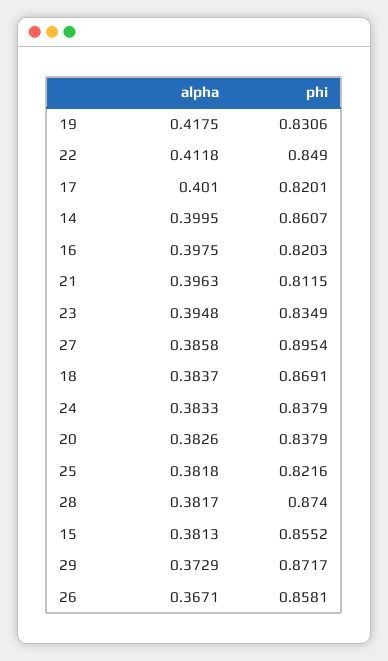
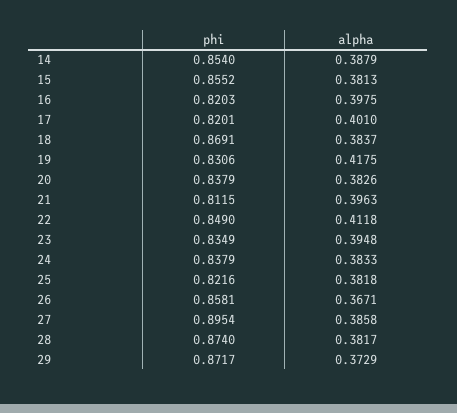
  {
    "alpha": {
      "19": 0.4175,
      "22": 0.4118,
      "17": 0.401,
-     "14": 0.3995,
+     "14": 0.3879,
      "16": 0.3975,
      "21": 0.3963,
      "23": 0.3948,
      "27": 0.3858,
      "18": 0.3837,
      "24": 0.3833,
      "20": 0.3826,
      "25": 0.3818,
      "28": 0.3817,
      "15": 0.3813,
      "29": 0.3729,
      "26": 0.3671
    },
    "phi": {
      "19": 0.8306,
      "22": 0.849,
      "17": 0.8201,
-     "14": 0.8607,
+     "14": 0.854,
      "16": 0.8203,
      "21": 0.8115,
      "23": 0.8349,
      "27": 0.8954,
      "18": 0.8691,
      "24": 0.8379,
      "20": 0.8379,
      "25": 0.8216,
      "28": 0.874,
      "15": 0.8552,
      "29": 0.8717,
      "26": 0.8581
    }
  }

